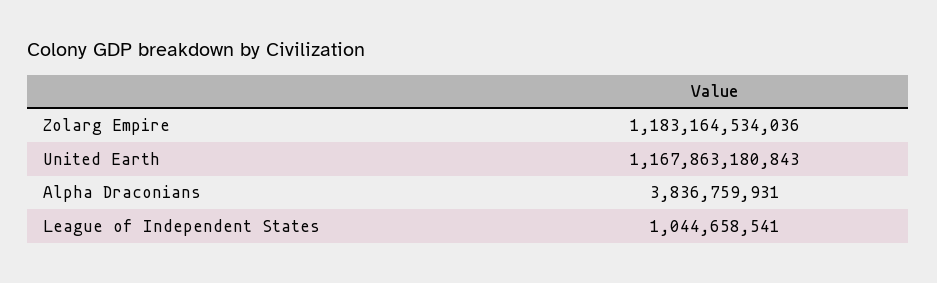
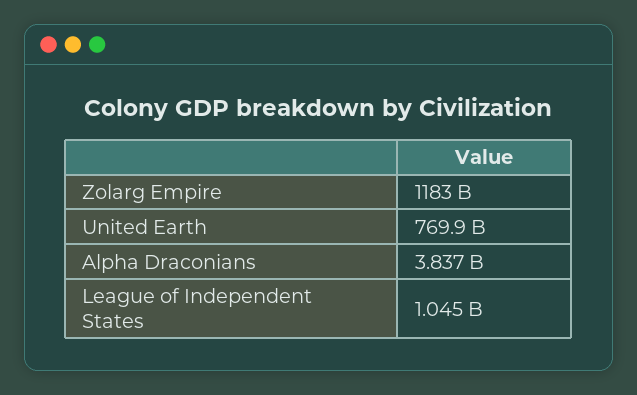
  {
    "Zolarg Empire": 1183164534036,
-   "United Earth": 1167863180843,
+   "United Earth": 769900000000,
    "Alpha Draconians": 3836759931,
    "League of Independent States": 1044658541
  }

